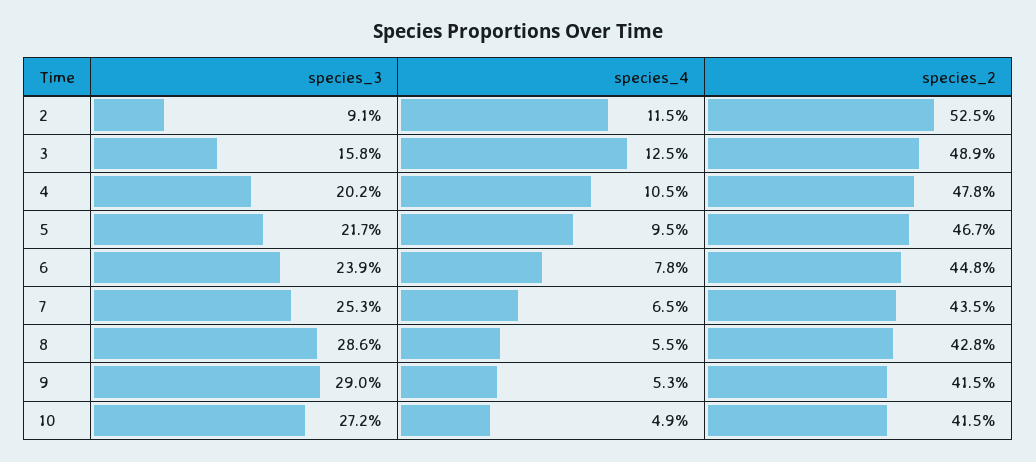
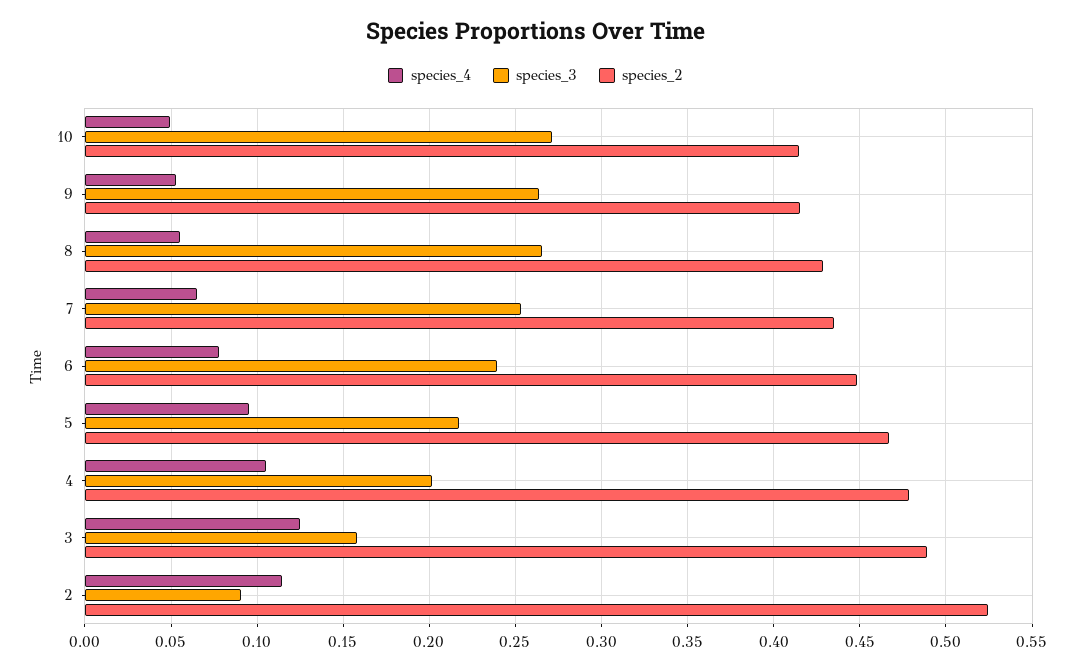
  {
    "species_3": {
      "2": 0.091,
      "3": 0.158,
      "4": 0.202,
      "5": 0.217,
      "6": 0.239,
      "7": 0.253,
-     "8": 0.286,
+     "8": 0.265,
-     "9": 0.29,
+     "9": 0.265,
      "10": 0.272
    },
    "species_4": {
      "2": 0.115,
      "3": 0.125,
      "4": 0.105,
      "5": 0.095,
      "6": 0.078,
      "7": 0.065,
      "8": 0.055,
      "9": 0.053,
      "10": 0.049
    },
    "species_2": {
      "2": 0.525,
      "3": 0.489,
      "4": 0.478,
      "5": 0.467,
      "6": 0.448,
      "7": 0.435,
      "8": 0.428,
      "9": 0.415,
      "10": 0.415
    }
  }

